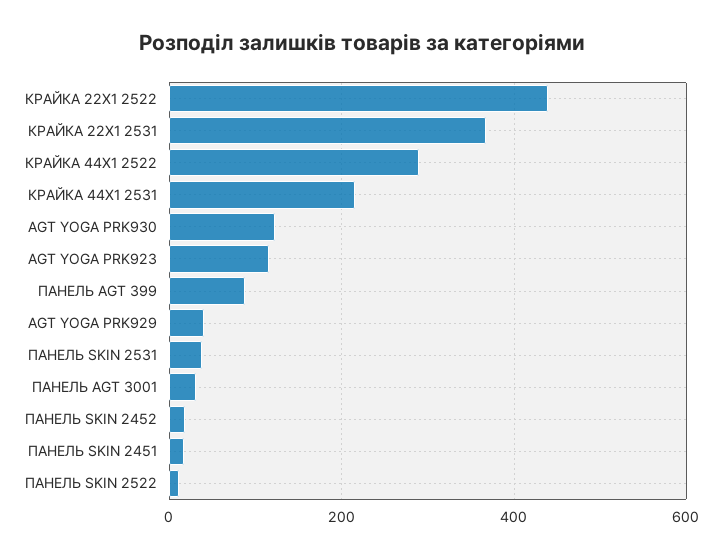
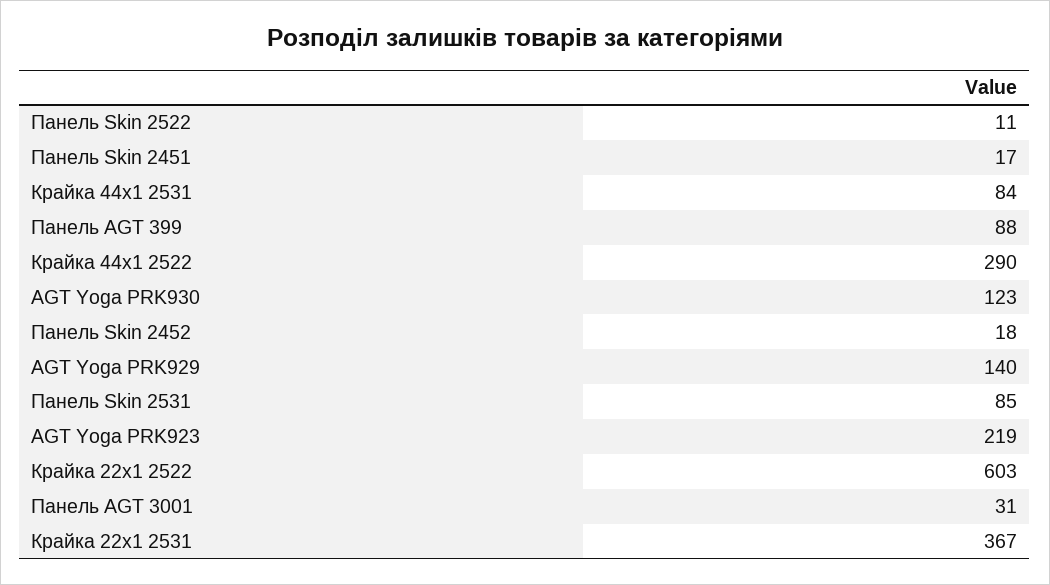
  {
-   "КРАЙКА 22X1 2522": 440,
+   "КРАЙКА 22X1 2522": 603,
    "КРАЙКА 22X1 2531": 367,
    "КРАЙКА 44X1 2522": 290,
-   "КРАЙКА 44X1 2531": 220,
+   "КРАЙКА 44X1 2531": 84,
    "AGT YOGA PRK930": 123,
-   "AGT YOGA PRK923": 120,
+   "AGT YOGA PRK923": 219,
    "ПАНЕЛЬ AGT 399": 88,
-   "AGT YOGA PRK929": 40,
+   "AGT YOGA PRK929": 140,
-   "ПАНЕЛЬ SKIN 2531": 40,
+   "ПАНЕЛЬ SKIN 2531": 85,
    "ПАНЕЛЬ AGT 3001": 31,
    "ПАНЕЛЬ SKIN 2452": 18,
    "ПАНЕЛЬ SKIN 2451": 17,
    "ПАНЕЛЬ SKIN 2522": 11
  }

